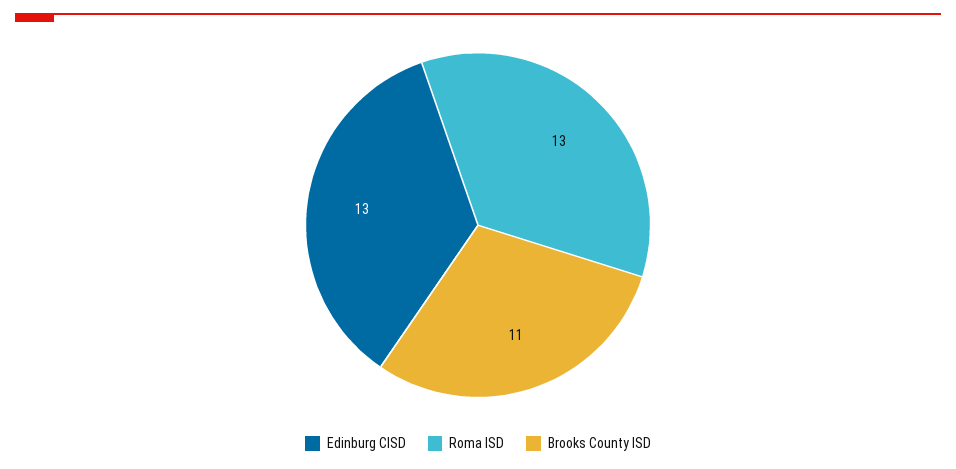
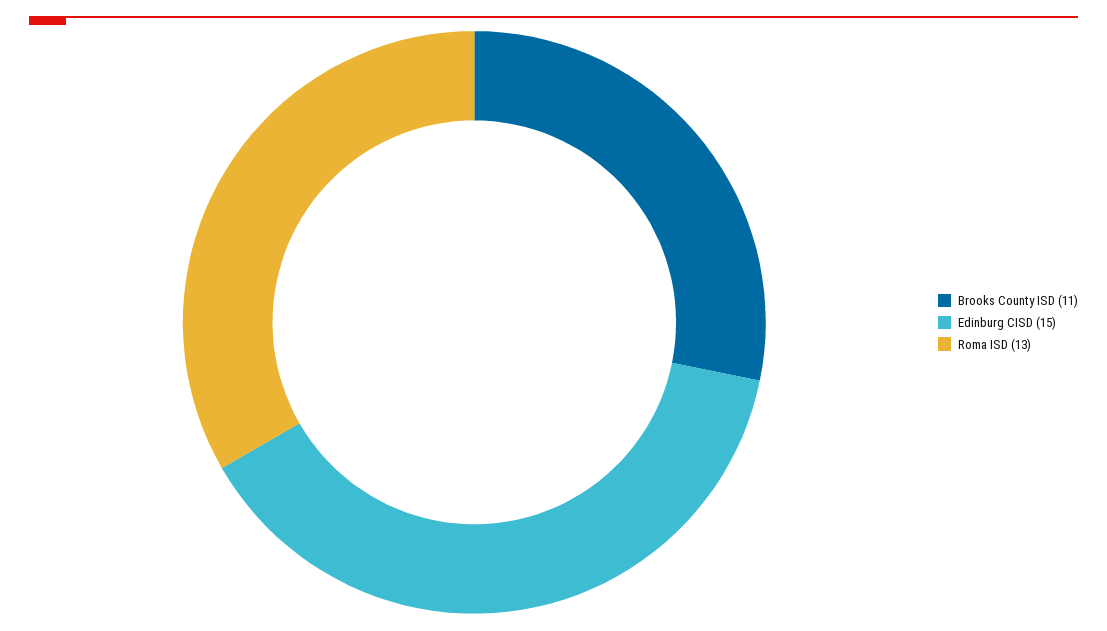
  {
-   "Edinburg CISD": 13,
+   "Edinburg CISD": 15,
    "Roma ISD": 13,
    "Brooks County ISD": 11
  }

